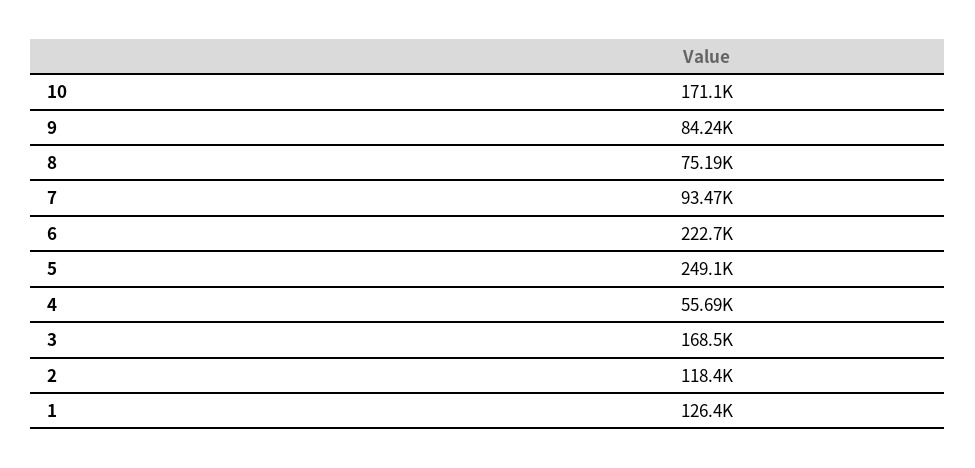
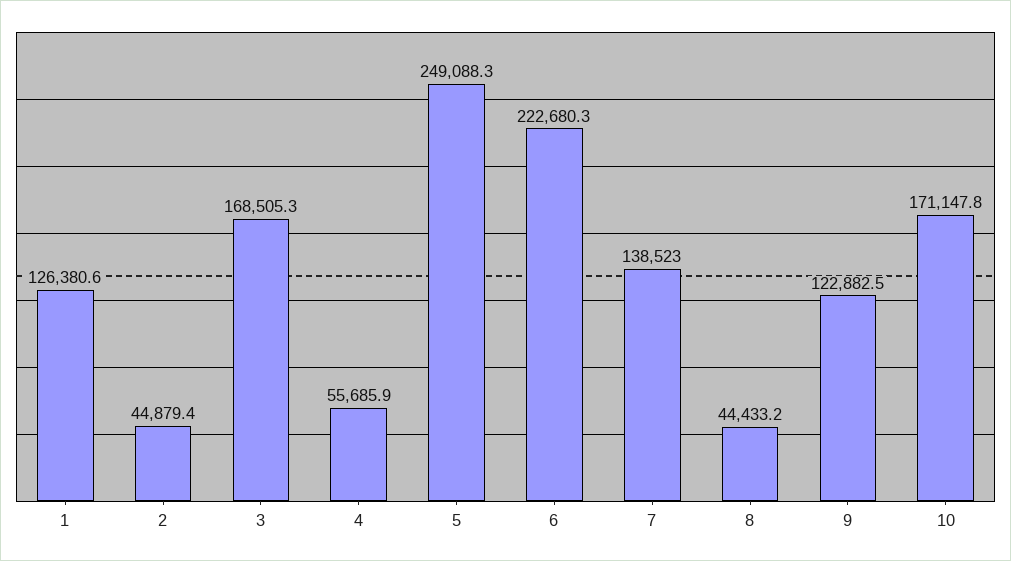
  {
    "10": 171147.8,
-   "9": 84240,
+   "9": 122882.5,
-   "8": 75190,
+   "8": 44433.2,
-   "7": 93470,
+   "7": 138523,
    "6": 222680.3,
    "5": 249088.3,
    "4": 55685.9,
    "3": 168505.3,
-   "2": 118400,
+   "2": 44879.4,
    "1": 126380.6
  }

